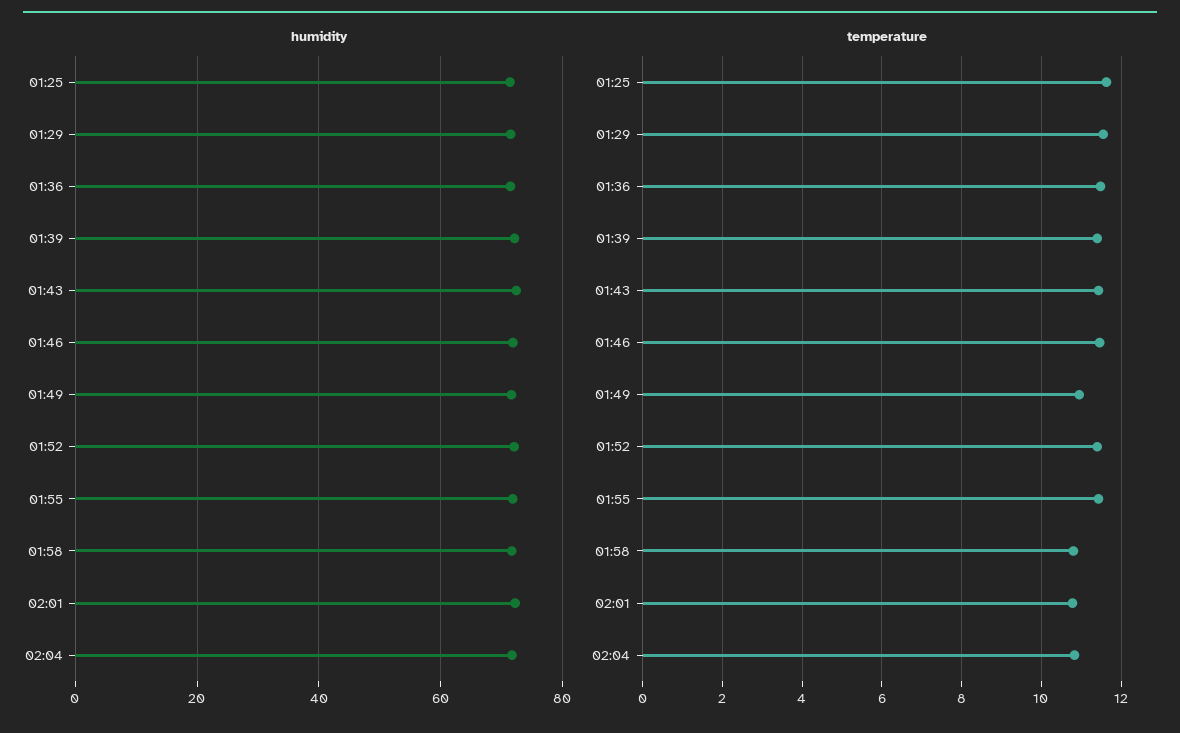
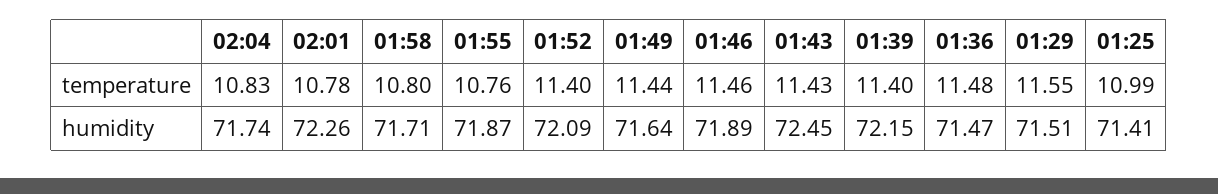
  {
    "humidity": {
      "01:25": 71.41,
      "01:29": 71.51,
      "01:36": 71.47,
      "01:39": 72.15,
      "01:43": 72.45,
      "01:46": 71.89,
      "01:49": 71.64,
      "01:52": 72.09,
      "01:55": 71.87,
      "01:58": 71.71,
      "02:01": 72.26,
      "02:04": 71.74
    },
    "temperature": {
-     "01:25": 11.6,
+     "01:25": 10.99,
      "01:29": 11.55,
      "01:36": 11.48,
      "01:39": 11.4,
      "01:43": 11.43,
      "01:46": 11.46,
-     "01:49": 11,
+     "01:49": 11.44,
      "01:52": 11.4,
-     "01:55": 11.4,
+     "01:55": 10.76,
      "01:58": 10.8,
      "02:01": 10.78,
      "02:04": 10.83
    }
  }

